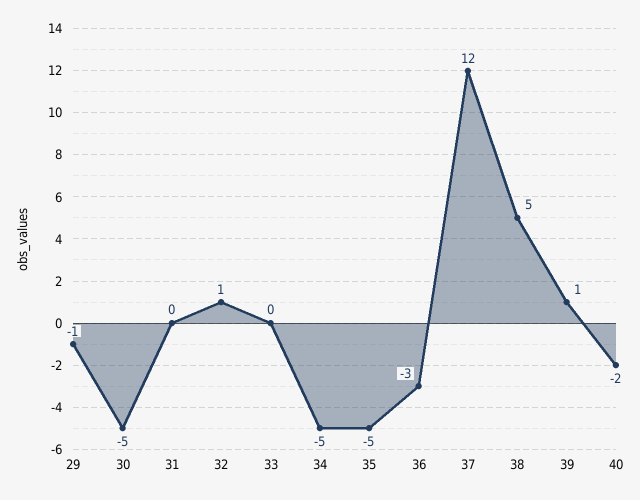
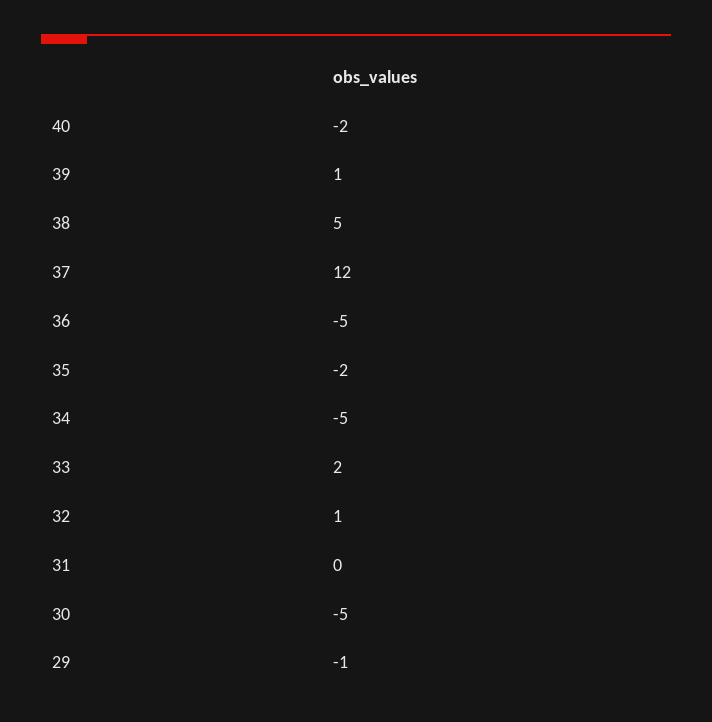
  {
    "29": -1,
    "30": -5,
    "31": 0,
    "32": 1,
-   "33": 0,
+   "33": 2,
    "34": -5,
-   "35": -5,
+   "35": -2,
-   "36": -3,
+   "36": -5,
    "37": 12,
    "38": 5,
    "39": 1,
    "40": -2
  }

